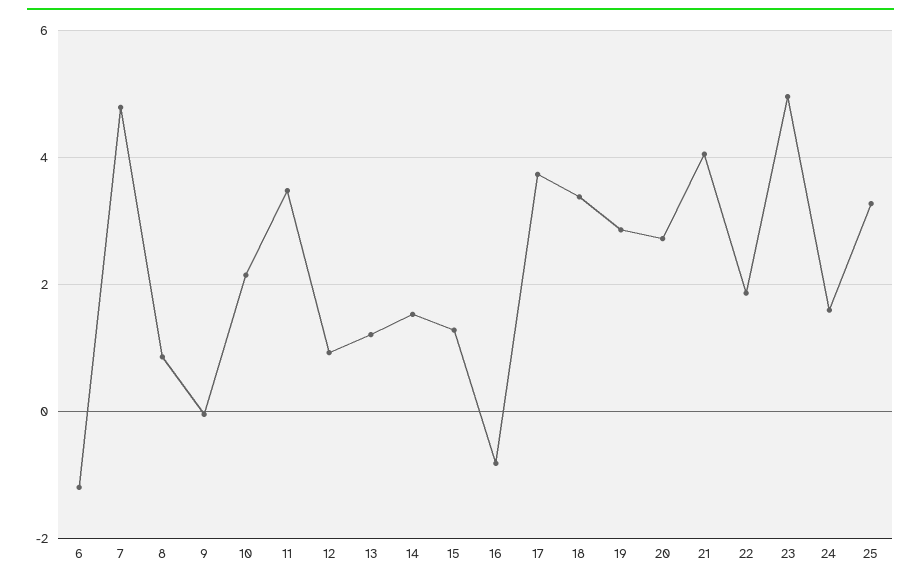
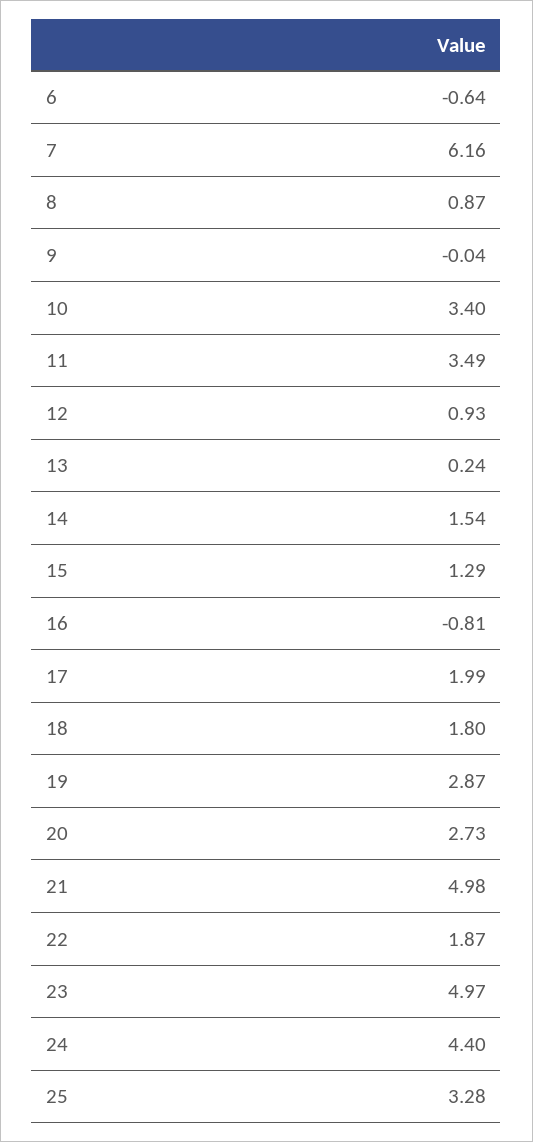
  {
-   "6": -1.2,
+   "6": -0.64,
-   "7": 4.8,
+   "7": 6.16,
    "8": 0.87,
    "9": -0.04,
-   "10": 2.2,
+   "10": 3.4,
    "11": 3.49,
    "12": 0.93,
-   "13": 1.2,
+   "13": 0.24,
    "14": 1.54,
    "15": 1.29,
    "16": -0.81,
-   "17": 3.8,
+   "17": 1.99,
-   "18": 3.4,
+   "18": 1.8,
    "19": 2.87,
    "20": 2.73,
-   "21": 4,
+   "21": 4.98,
    "22": 1.87,
    "23": 4.97,
-   "24": 1.6,
+   "24": 4.4,
    "25": 3.28
  }

